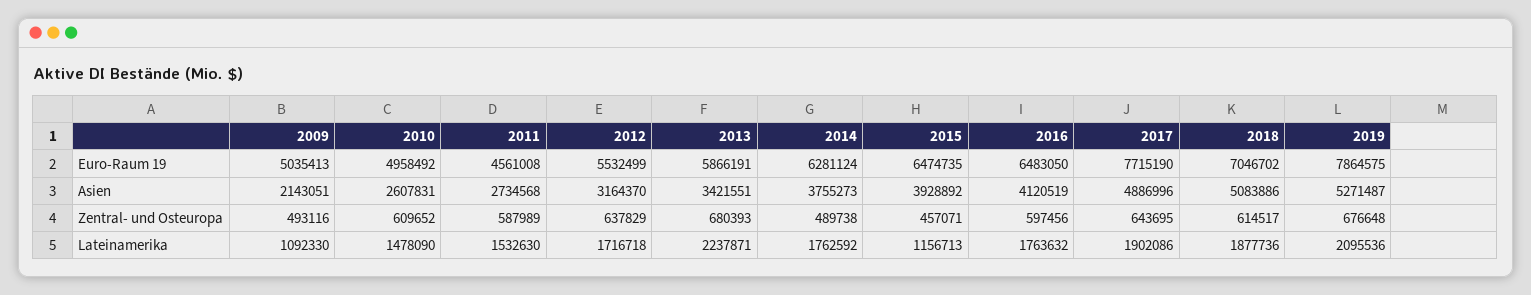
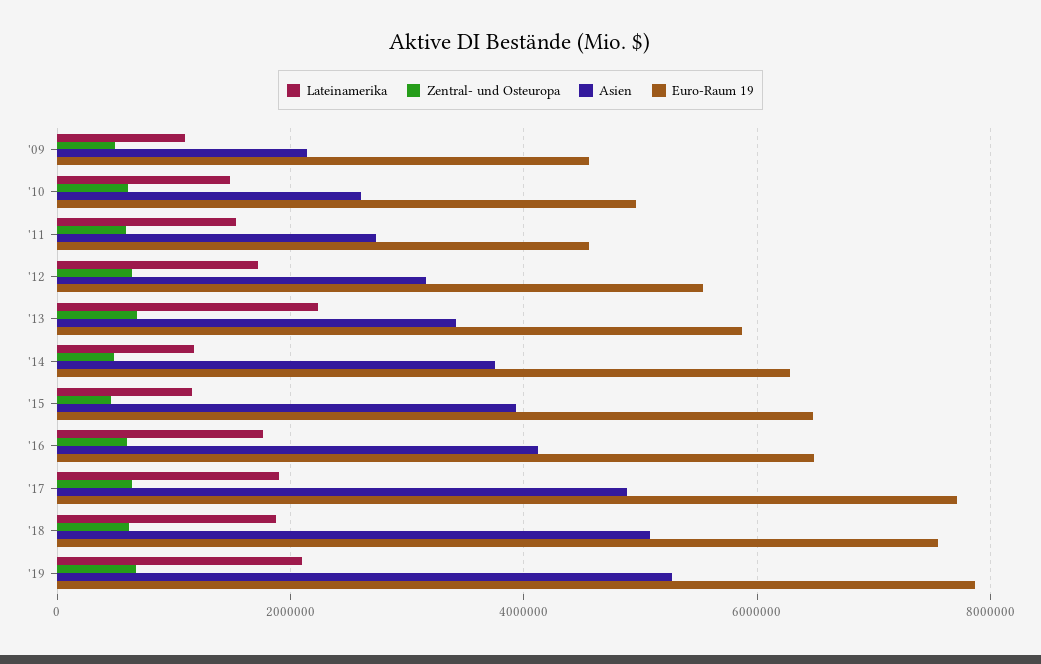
  {
    "Euro-Raum 19": {
-     "2009": 5035413,
+     "2009": 4600000,
      "2010": 4958492,
      "2011": 4561008,
      "2012": 5532499,
      "2013": 5866191,
      "2014": 6281124,
      "2015": 6474735,
      "2016": 6483050,
      "2017": 7715190,
-     "2018": 7046702,
+     "2018": 7600000,
      "2019": 7864575
    },
    "Asien": {
      "2009": 2143051,
      "2010": 2607831,
      "2011": 2734568,
      "2012": 3164370,
      "2013": 3421551,
      "2014": 3755273,
      "2015": 3928892,
      "2016": 4120519,
      "2017": 4886996,
      "2018": 5083886,
      "2019": 5271487
    },
    "Zentral- und Osteuropa": {
      "2009": 493116,
      "2010": 609652,
      "2011": 587989,
      "2012": 637829,
      "2013": 680393,
      "2014": 489738,
      "2015": 457071,
      "2016": 597456,
      "2017": 643695,
      "2018": 614517,
      "2019": 676648
    },
    "Lateinamerika": {
      "2009": 1092330,
      "2010": 1478090,
      "2011": 1532630,
      "2012": 1716718,
      "2013": 2237871,
-     "2014": 1762592,
+     "2014": 1200000,
      "2015": 1156713,
      "2016": 1763632,
      "2017": 1902086,
      "2018": 1877736,
      "2019": 2095536
    }
  }

